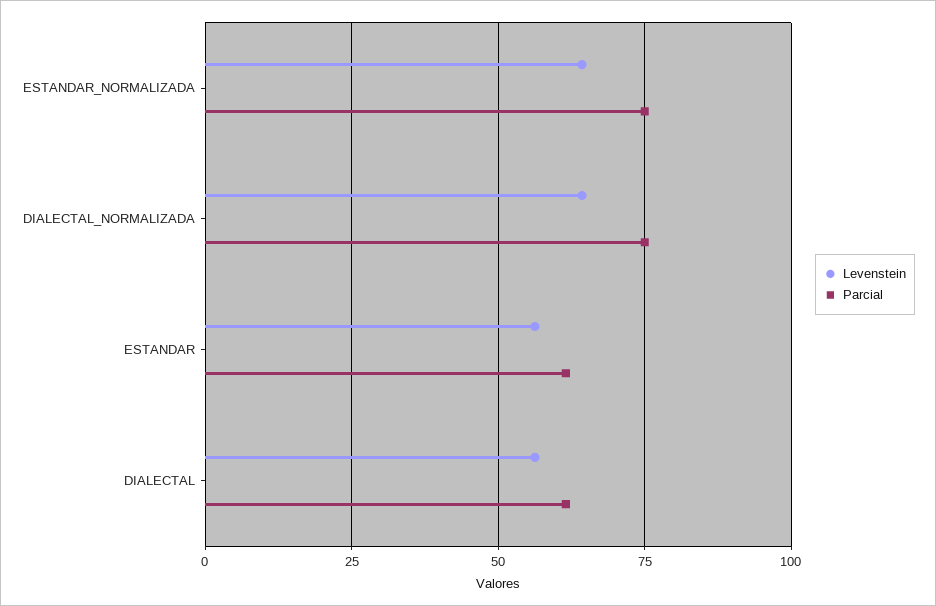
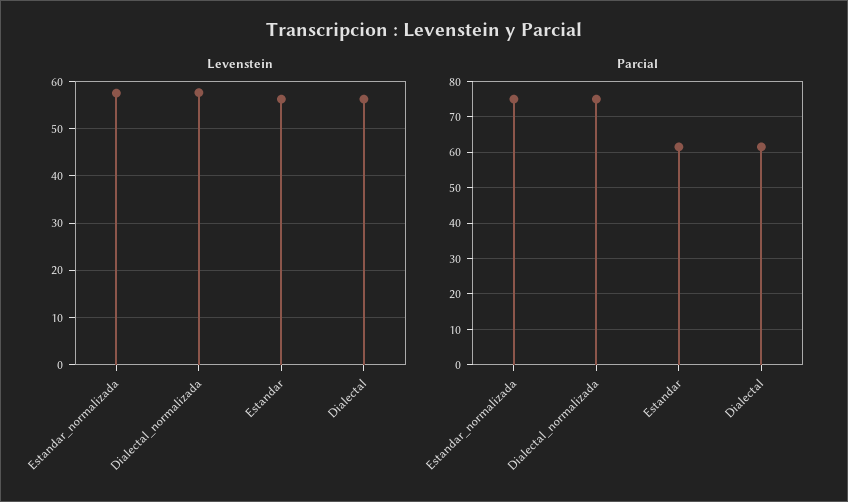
  {
    "Levenstein": {
-     "ESTANDAR_NORMALIZADA": 65,
+     "ESTANDAR_NORMALIZADA": 58,
-     "DIALECTAL_NORMALIZADA": 65,
+     "DIALECTAL_NORMALIZADA": 58,
      "ESTANDAR": 56,
      "DIALECTAL": 56
    },
    "Parcial": {
      "ESTANDAR_NORMALIZADA": 76,
      "DIALECTAL_NORMALIZADA": 76,
      "ESTANDAR": 62,
      "DIALECTAL": 62
    }
  }

